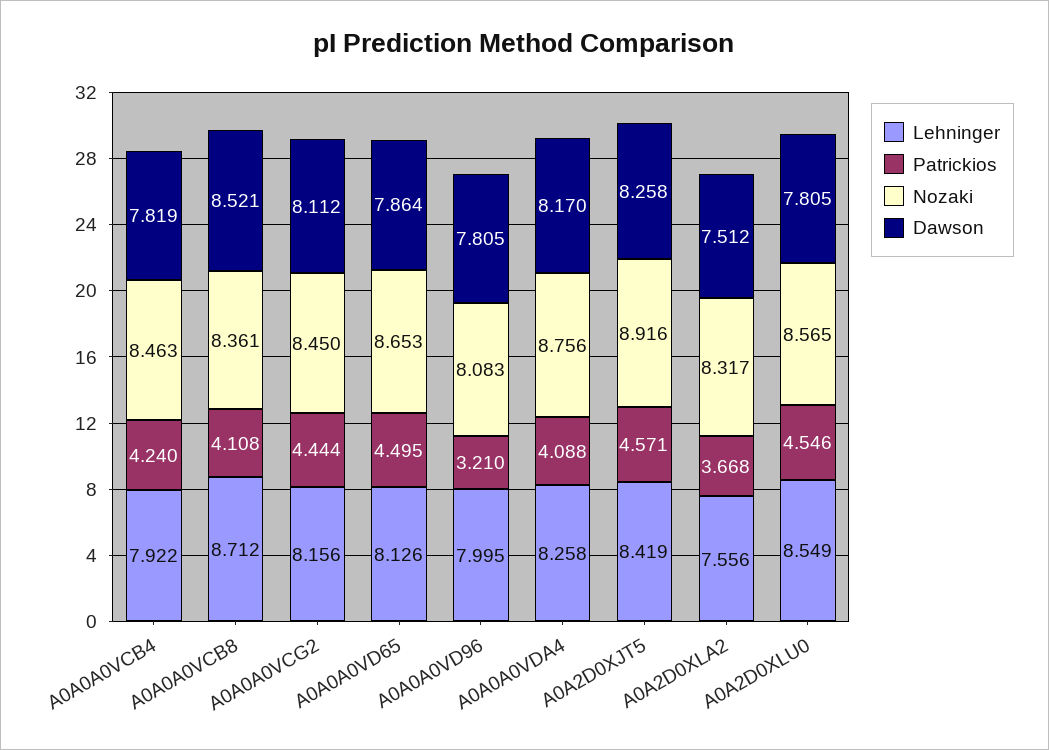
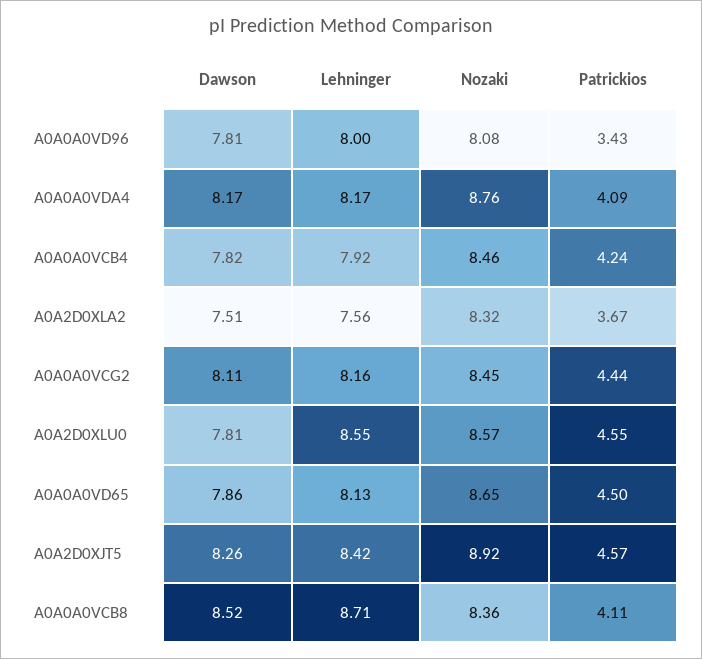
  {
    "Lehninger": {
      "A0A0A0VCB4": 7.922,
      "A0A0A0VCB8": 8.712,
      "A0A0A0VCG2": 8.156,
      "A0A0A0VD65": 8.126,
      "A0A0A0VD96": 7.995,
-     "A0A0A0VDA4": 8.258,
+     "A0A0A0VDA4": 8.17,
      "A0A2D0XJT5": 8.419,
      "A0A2D0XLA2": 7.556,
      "A0A2D0XLU0": 8.549
    },
    "Patrickios": {
      "A0A0A0VCB4": 4.24,
      "A0A0A0VCB8": 4.108,
      "A0A0A0VCG2": 4.444,
      "A0A0A0VD65": 4.495,
-     "A0A0A0VD96": 3.21,
+     "A0A0A0VD96": 3.43,
      "A0A0A0VDA4": 4.088,
      "A0A2D0XJT5": 4.571,
      "A0A2D0XLA2": 3.668,
      "A0A2D0XLU0": 4.546
    },
    "Nozaki": {
      "A0A0A0VCB4": 8.463,
      "A0A0A0VCB8": 8.361,
      "A0A0A0VCG2": 8.45,
      "A0A0A0VD65": 8.653,
      "A0A0A0VD96": 8.083,
      "A0A0A0VDA4": 8.756,
      "A0A2D0XJT5": 8.916,
      "A0A2D0XLA2": 8.317,
      "A0A2D0XLU0": 8.565
    },
    "Dawson": {
      "A0A0A0VCB4": 7.819,
      "A0A0A0VCB8": 8.521,
      "A0A0A0VCG2": 8.112,
      "A0A0A0VD65": 7.864,
      "A0A0A0VD96": 7.805,
      "A0A0A0VDA4": 8.17,
      "A0A2D0XJT5": 8.258,
      "A0A2D0XLA2": 7.512,
      "A0A2D0XLU0": 7.805
    }
  }

